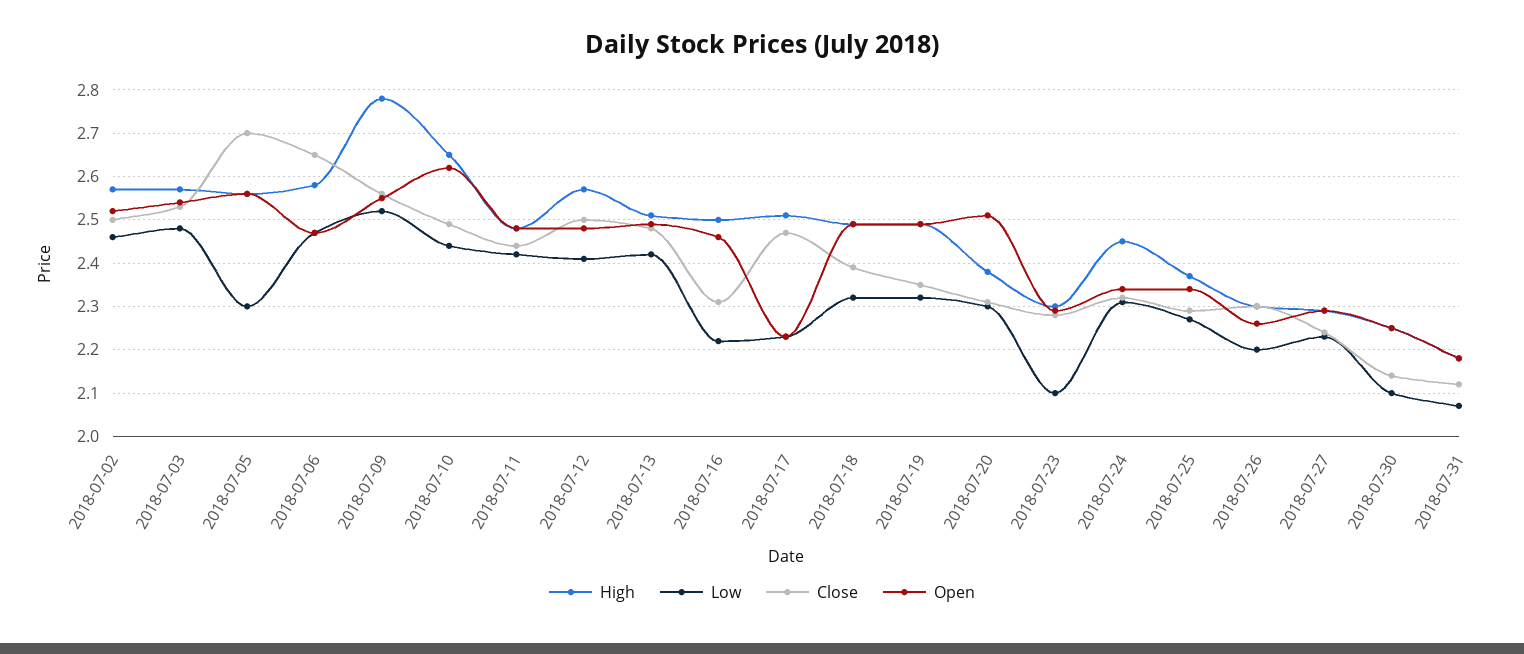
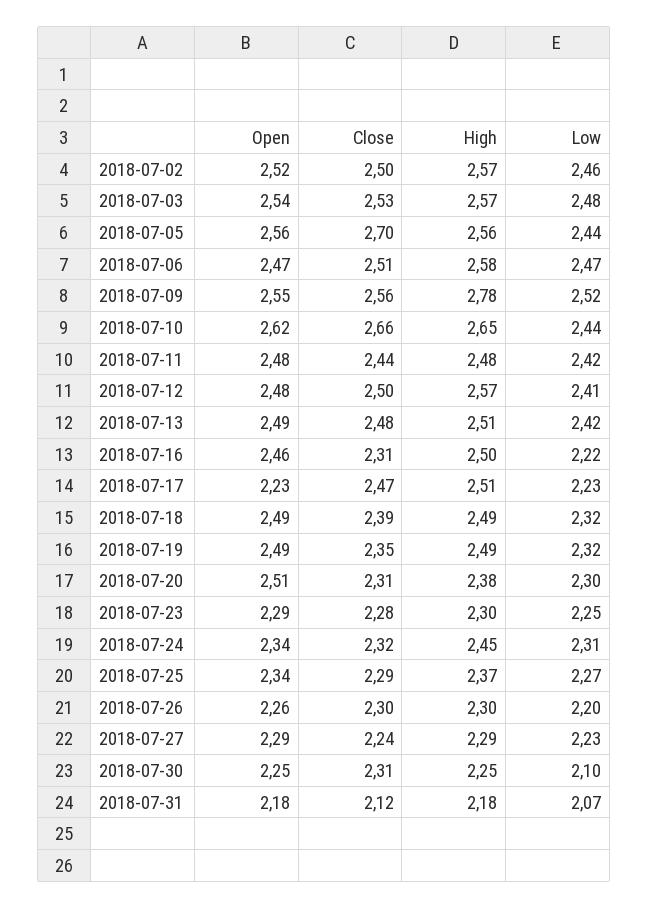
  {
    "High": {
      "2018-07-02": 2.57,
      "2018-07-03": 2.57,
      "2018-07-05": 2.56,
      "2018-07-06": 2.58,
      "2018-07-09": 2.78,
      "2018-07-10": 2.65,
      "2018-07-11": 2.48,
      "2018-07-12": 2.57,
      "2018-07-13": 2.51,
      "2018-07-16": 2.5,
      "2018-07-17": 2.51,
      "2018-07-18": 2.49,
      "2018-07-19": 2.49,
      "2018-07-20": 2.38,
      "2018-07-23": 2.3,
      "2018-07-24": 2.45,
      "2018-07-25": 2.37,
      "2018-07-26": 2.3,
      "2018-07-27": 2.29,
      "2018-07-30": 2.25,
      "2018-07-31": 2.18
    },
    "Low": {
      "2018-07-02": 2.46,
      "2018-07-03": 2.48,
-     "2018-07-05": 2.3,
+     "2018-07-05": 2.44,
      "2018-07-06": 2.47,
      "2018-07-09": 2.52,
      "2018-07-10": 2.44,
      "2018-07-11": 2.42,
      "2018-07-12": 2.41,
      "2018-07-13": 2.42,
      "2018-07-16": 2.22,
      "2018-07-17": 2.23,
      "2018-07-18": 2.32,
      "2018-07-19": 2.32,
      "2018-07-20": 2.3,
-     "2018-07-23": 2.1,
+     "2018-07-23": 2.25,
      "2018-07-24": 2.31,
      "2018-07-25": 2.27,
      "2018-07-26": 2.2,
      "2018-07-27": 2.23,
      "2018-07-30": 2.1,
      "2018-07-31": 2.07
    },
    "Close": {
      "2018-07-02": 2.5,
      "2018-07-03": 2.53,
      "2018-07-05": 2.7,
-     "2018-07-06": 2.65,
+     "2018-07-06": 2.51,
      "2018-07-09": 2.56,
-     "2018-07-10": 2.5,
+     "2018-07-10": 2.66,
      "2018-07-11": 2.44,
      "2018-07-12": 2.5,
      "2018-07-13": 2.48,
      "2018-07-16": 2.31,
      "2018-07-17": 2.47,
      "2018-07-18": 2.39,
      "2018-07-19": 2.35,
      "2018-07-20": 2.31,
      "2018-07-23": 2.28,
      "2018-07-24": 2.32,
      "2018-07-25": 2.29,
      "2018-07-26": 2.3,
      "2018-07-27": 2.24,
-     "2018-07-30": 2.15,
+     "2018-07-30": 2.31,
      "2018-07-31": 2.12
    },
    "Open": {
      "2018-07-02": 2.52,
      "2018-07-03": 2.54,
      "2018-07-05": 2.56,
      "2018-07-06": 2.47,
      "2018-07-09": 2.55,
      "2018-07-10": 2.62,
      "2018-07-11": 2.48,
      "2018-07-12": 2.48,
      "2018-07-13": 2.49,
      "2018-07-16": 2.46,
      "2018-07-17": 2.23,
      "2018-07-18": 2.49,
      "2018-07-19": 2.49,
      "2018-07-20": 2.51,
      "2018-07-23": 2.29,
      "2018-07-24": 2.34,
      "2018-07-25": 2.34,
      "2018-07-26": 2.26,
      "2018-07-27": 2.29,
      "2018-07-30": 2.25,
      "2018-07-31": 2.18
    }
  }

